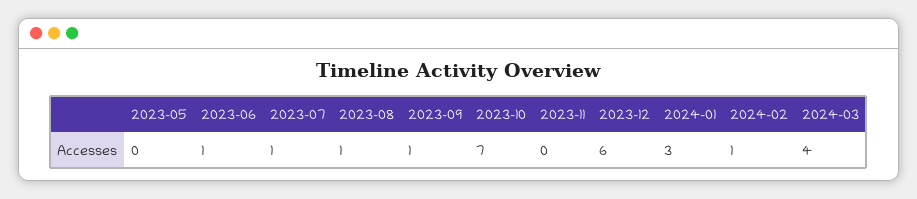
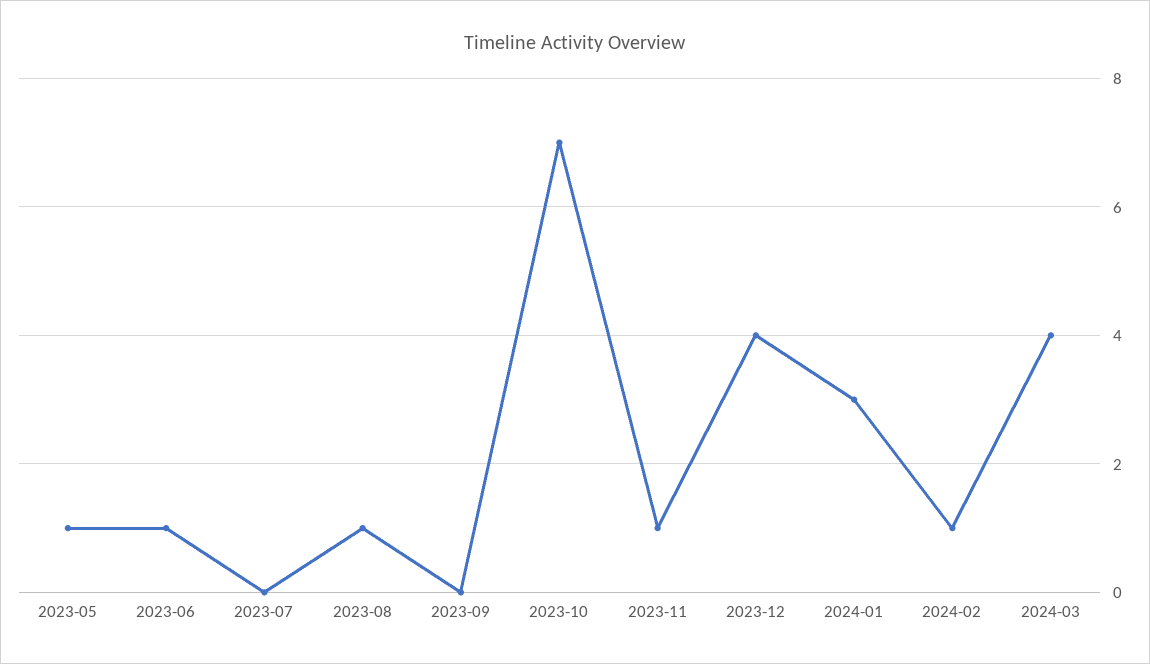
  {
-   "2023-05": 0,
+   "2023-05": 1,
    "2023-06": 1,
-   "2023-07": 1,
+   "2023-07": 0,
    "2023-08": 1,
-   "2023-09": 1,
+   "2023-09": 0,
    "2023-10": 7,
-   "2023-11": 0,
+   "2023-11": 1,
-   "2023-12": 6,
+   "2023-12": 4,
    "2024-01": 3,
    "2024-02": 1,
    "2024-03": 4
  }

